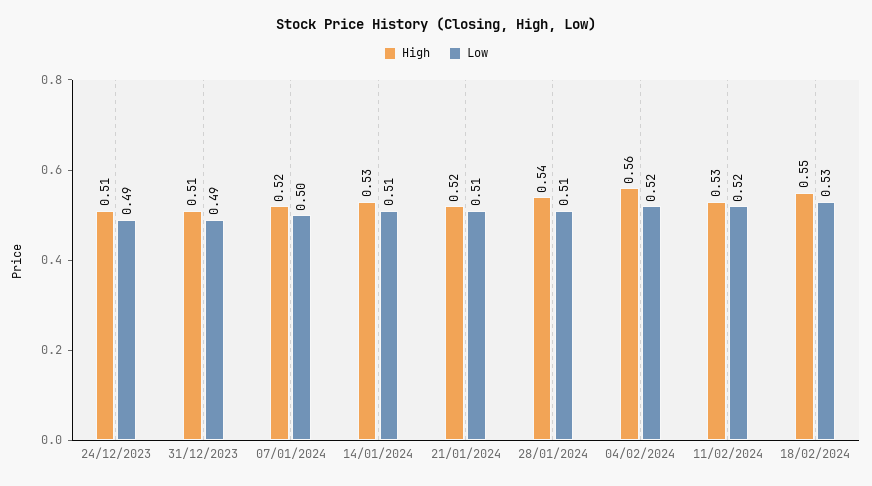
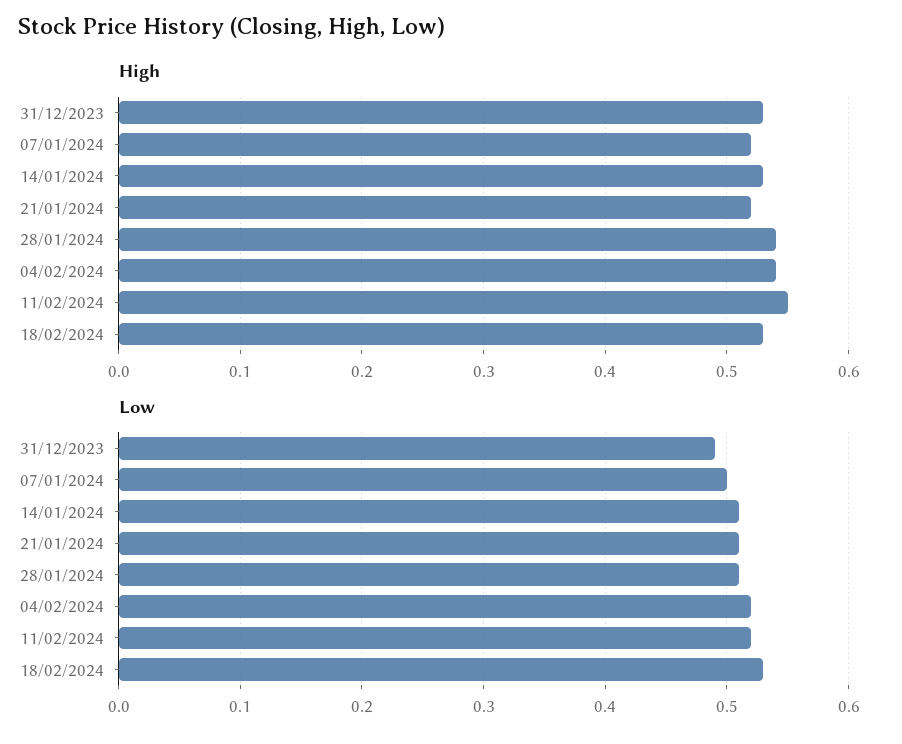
  {
    "High": {
-     "24/12/2023": 0.51,
-     "31/12/2023": 0.51,
+     "31/12/2023": 0.53,
      "07/01/2024": 0.52,
      "14/01/2024": 0.53,
      "21/01/2024": 0.52,
      "28/01/2024": 0.54,
-     "04/02/2024": 0.56,
+     "04/02/2024": 0.54,
-     "11/02/2024": 0.53,
+     "11/02/2024": 0.55,
-     "18/02/2024": 0.55
+     "18/02/2024": 0.53
    },
    "Low": {
-     "24/12/2023": 0.49,
      "31/12/2023": 0.49,
      "07/01/2024": 0.5,
      "14/01/2024": 0.51,
      "21/01/2024": 0.51,
      "28/01/2024": 0.51,
      "04/02/2024": 0.52,
      "11/02/2024": 0.52,
      "18/02/2024": 0.53
    }
  }

